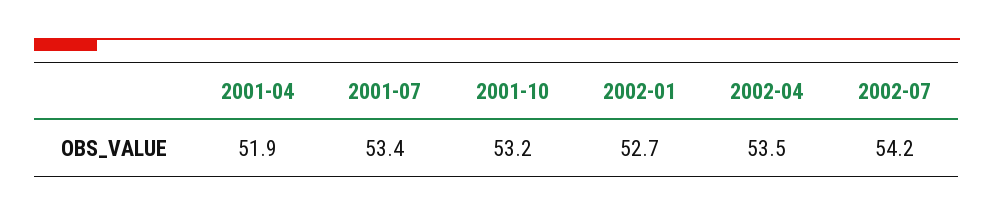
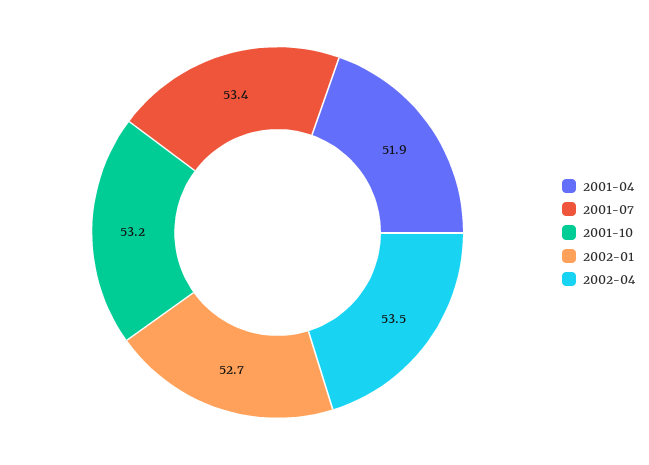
  {
    "2001-04": 51.9,
    "2001-07": 53.4,
    "2001-10": 53.2,
    "2002-01": 52.7,
-   "2002-04": 53.5,
+   "2002-04": 53.5
-   "2002-07": 54.2
  }

